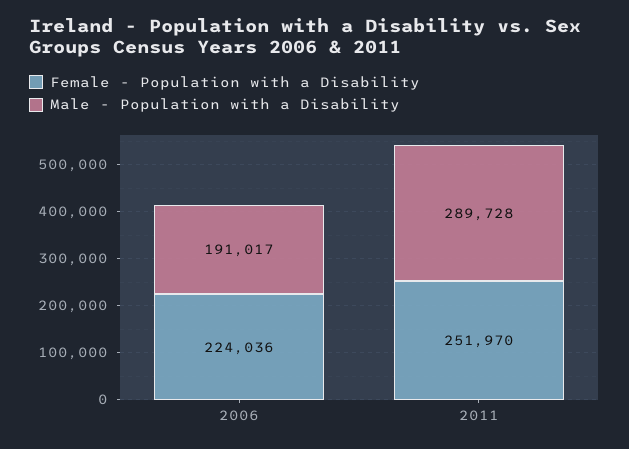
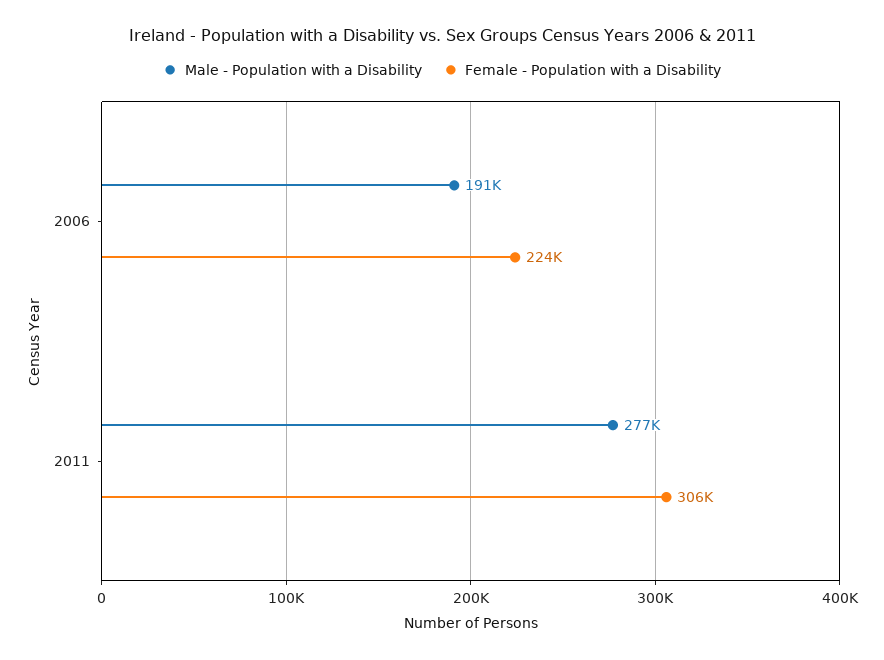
  {
    "Female - Population with a Disability": {
      "2006": 224036,
-     "2011": 251970
+     "2011": 306000
    },
    "Male - Population with a Disability": {
      "2006": 191017,
-     "2011": 289728
+     "2011": 277000
    }
  }

